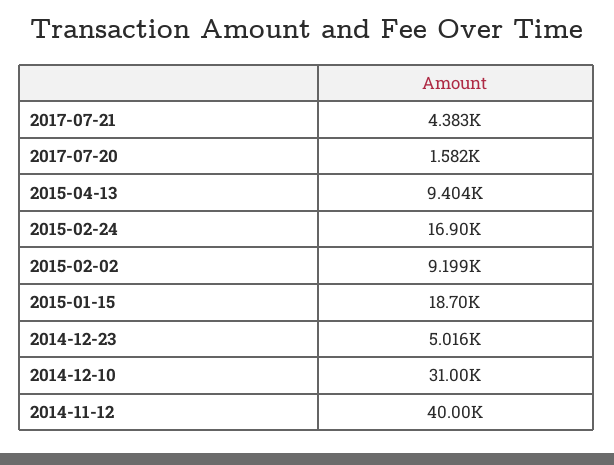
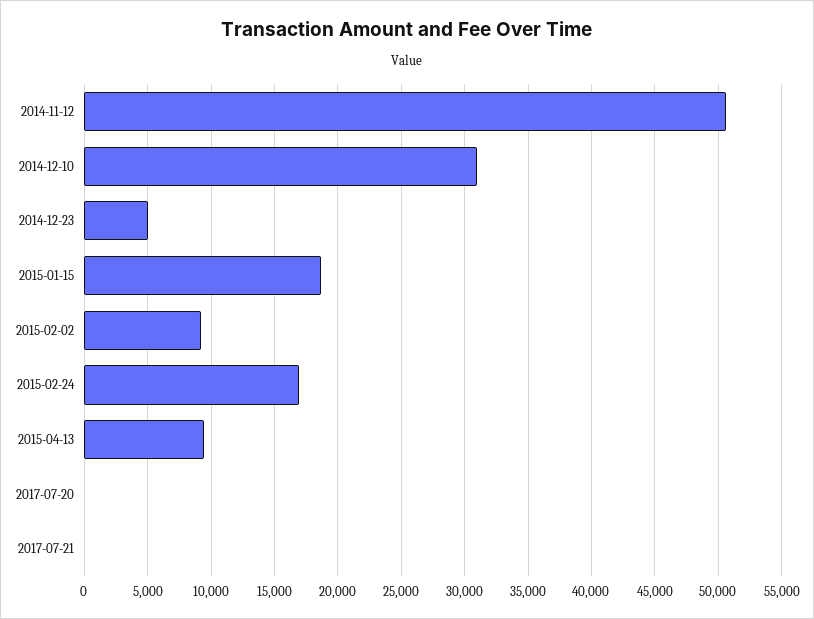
  {
-   "2017-07-21": 4383,
+   "2017-07-21": 0,
-   "2017-07-20": 1582,
+   "2017-07-20": 0,
    "2015-04-13": 9404,
    "2015-02-24": 16900,
    "2015-02-02": 9199,
    "2015-01-15": 18700,
    "2014-12-23": 5016,
    "2014-12-10": 31000,
-   "2014-11-12": 40000
+   "2014-11-12": 50500
  }

